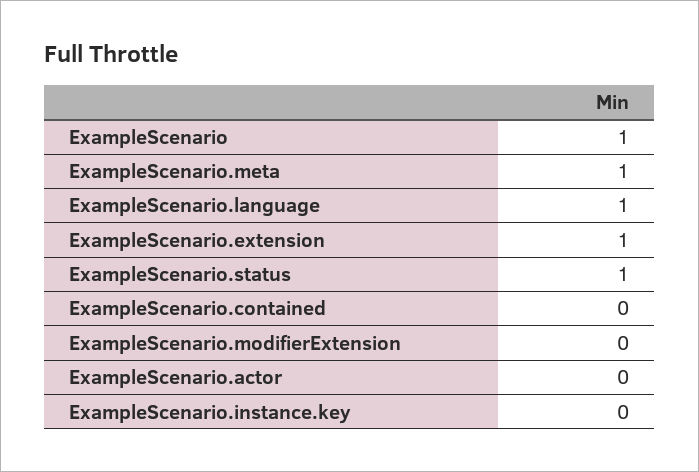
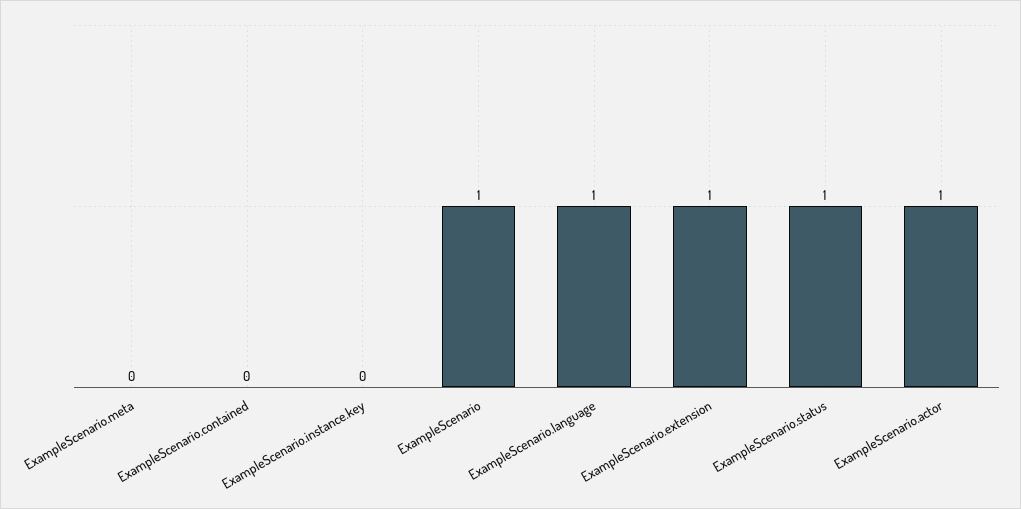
  {
    "ExampleScenario": 1,
-   "ExampleScenario.meta": 1,
+   "ExampleScenario.meta": 0,
    "ExampleScenario.language": 1,
    "ExampleScenario.extension": 1,
    "ExampleScenario.status": 1,
    "ExampleScenario.contained": 0,
-   "ExampleScenario.modifierExtension": 0,
-   "ExampleScenario.actor": 0,
+   "ExampleScenario.actor": 1,
    "ExampleScenario.instance.key": 0
  }

